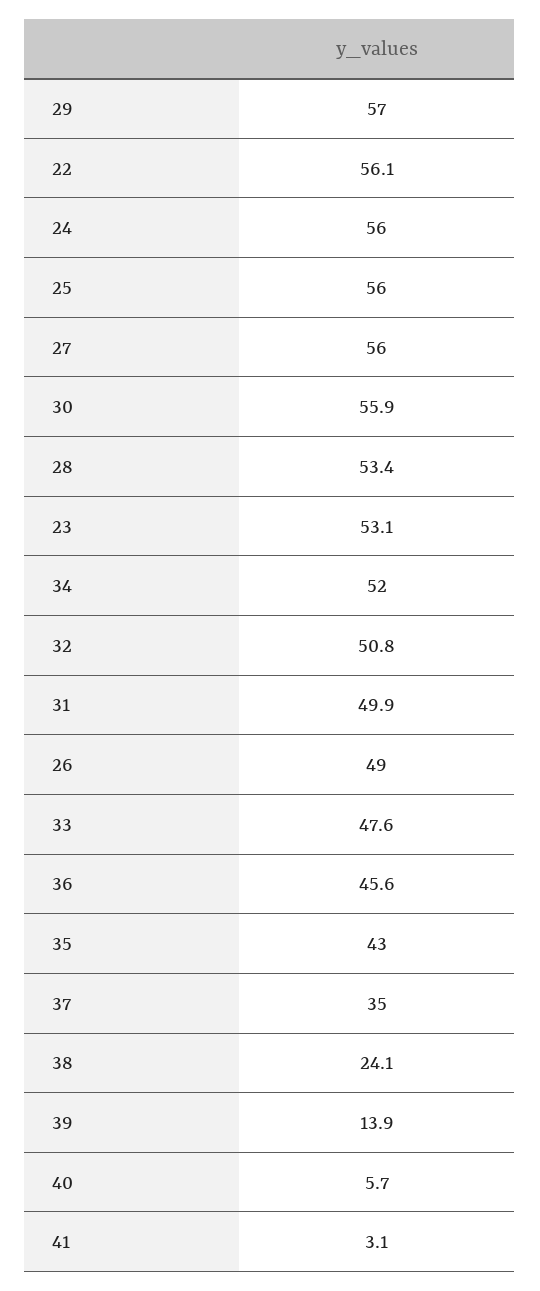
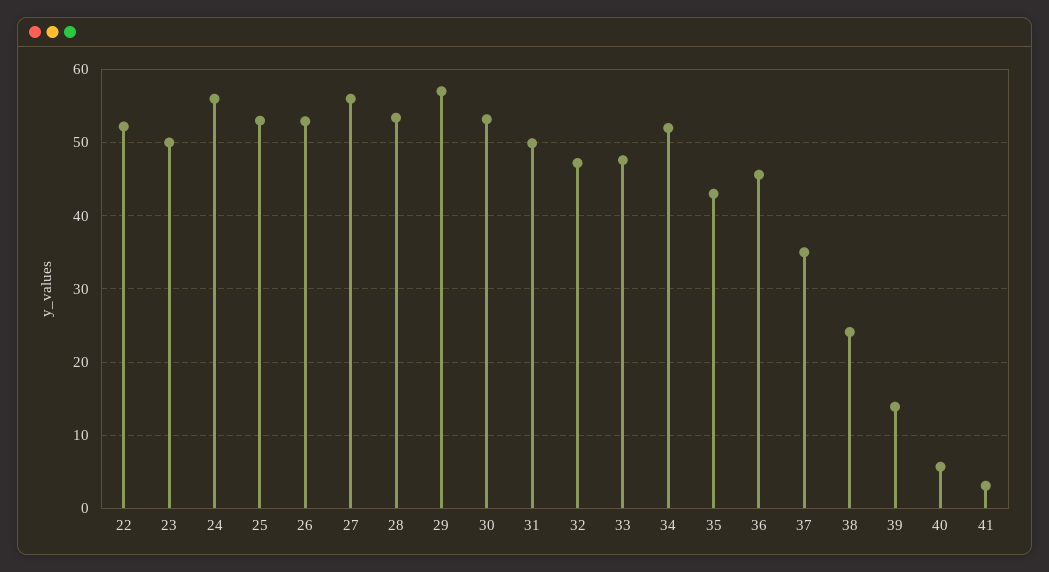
  {
    "29": 57,
-   "22": 56.1,
+   "22": 52,
    "24": 56,
-   "25": 56,
+   "25": 53,
    "27": 56,
-   "30": 55.9,
+   "30": 53,
    "28": 53.4,
-   "23": 53.1,
+   "23": 50,
    "34": 52,
-   "32": 50.8,
+   "32": 47,
    "31": 49.9,
-   "26": 49,
+   "26": 53,
    "33": 47.6,
    "36": 45.6,
    "35": 43,
    "37": 35,
    "38": 24.1,
    "39": 13.9,
    "40": 5.7,
    "41": 3.1
  }

